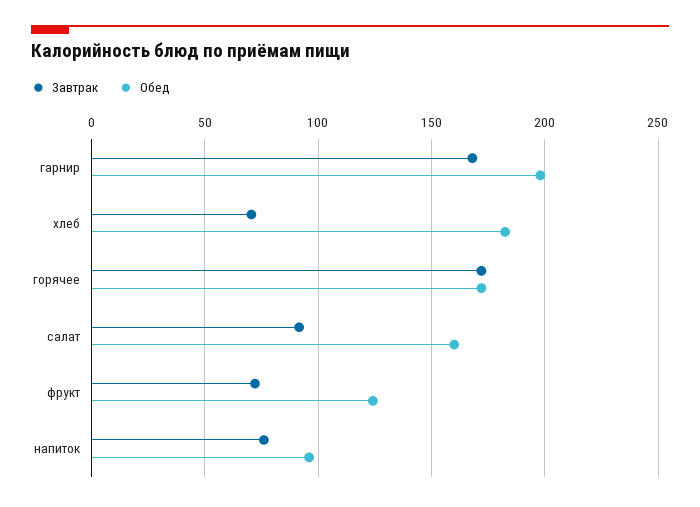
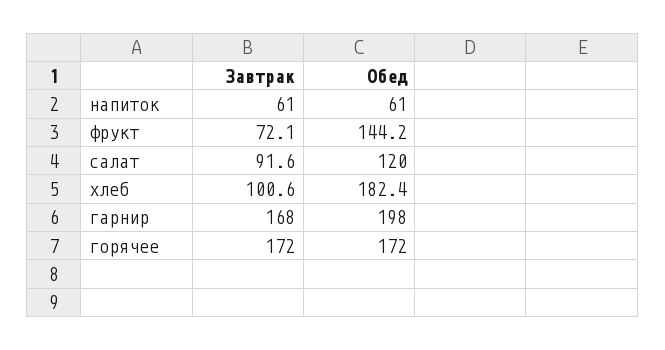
  {
    "Завтрак": {
      "гарнир": 168,
-     "хлеб": 70,
+     "хлеб": 100.6,
      "горячее": 172,
      "салат": 91.6,
      "фрукт": 72.1,
-     "напиток": 75
+     "напиток": 61
    },
    "Обед": {
      "гарнир": 198,
      "хлеб": 182.4,
      "горячее": 172,
-     "салат": 160,
+     "салат": 120,
-     "фрукт": 125,
+     "фрукт": 144.2,
-     "напиток": 95
+     "напиток": 61
    }
  }

